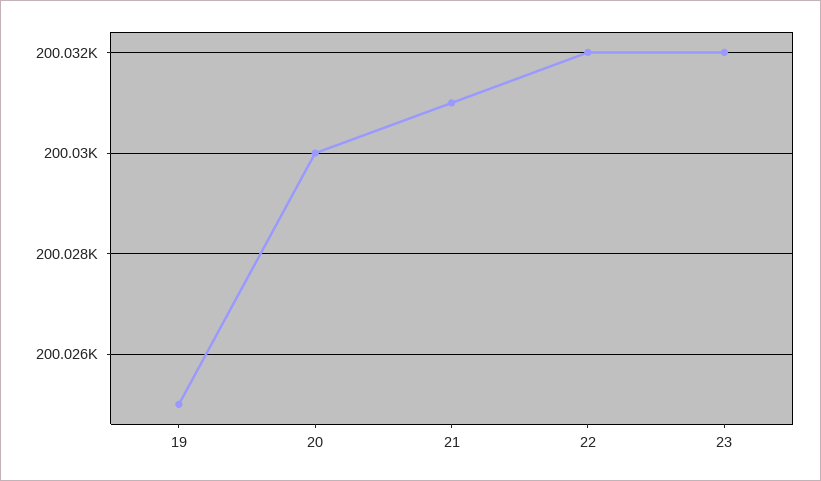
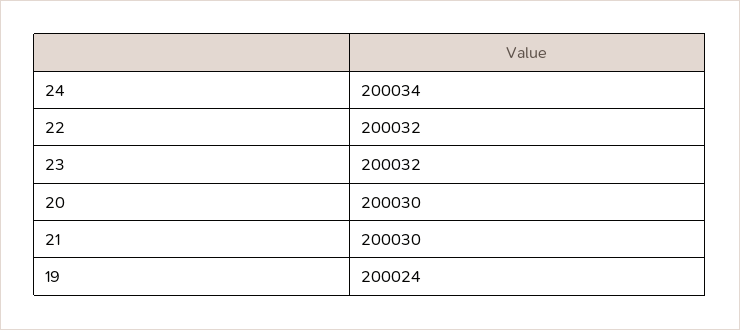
  {
-   "19": 200025,
+   "19": 200024,
    "20": 200030,
-   "21": 200031,
+   "21": 200030,
    "22": 200032,
-   "23": 200032
+   "23": 200032,
+   "24": 200034
  }

